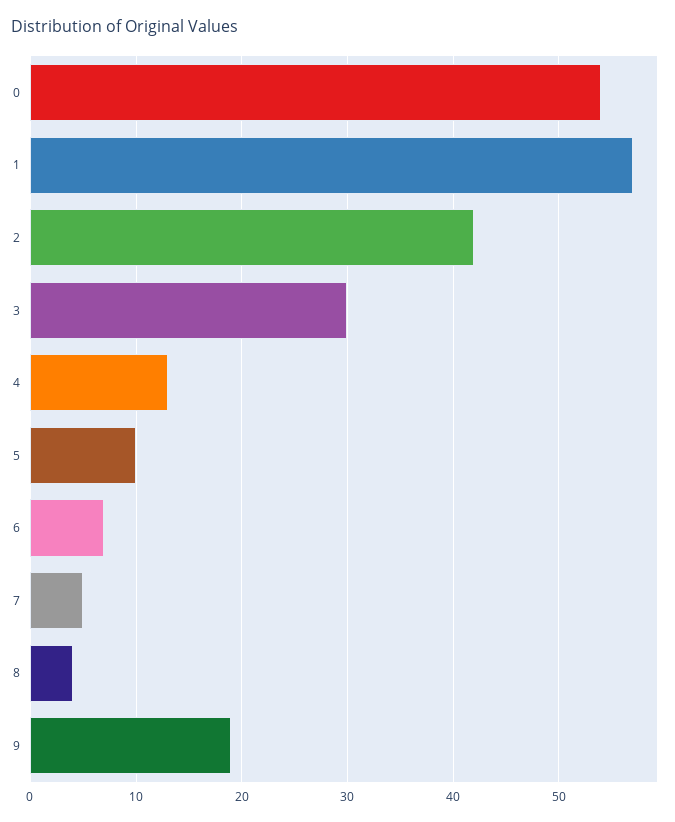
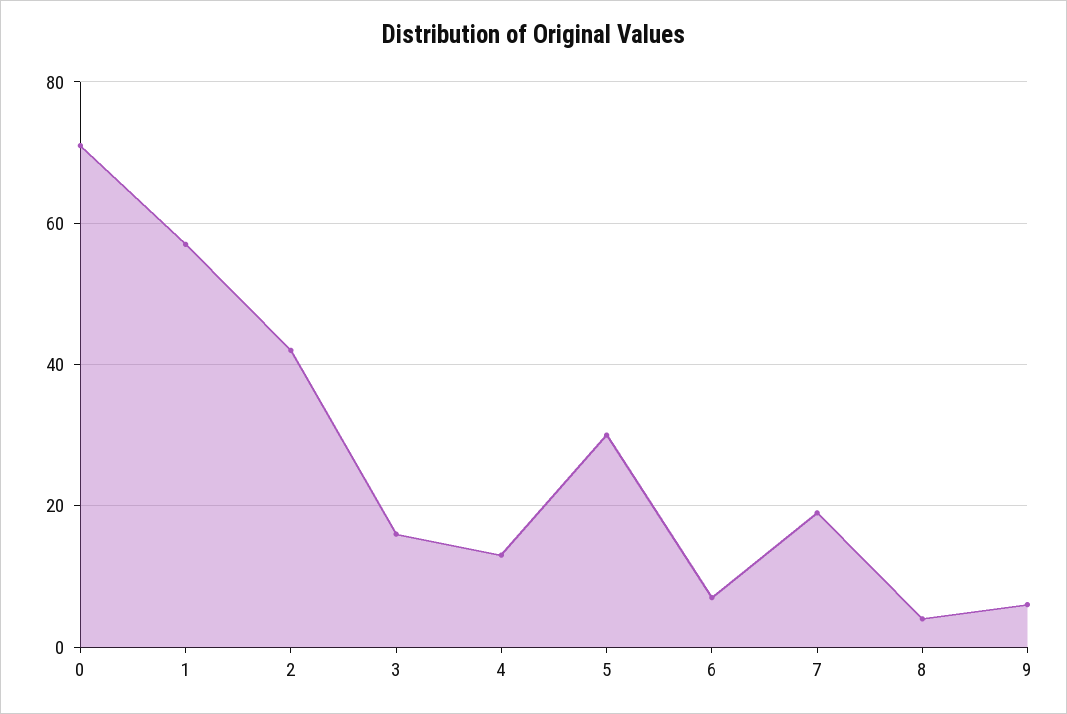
  {
-   "0": 54,
+   "0": 70,
    "1": 57,
    "2": 42,
-   "3": 30,
+   "3": 15,
    "4": 13,
-   "5": 10,
+   "5": 30,
    "6": 7,
-   "7": 5,
+   "7": 20,
    "8": 4,
-   "9": 19
+   "9": 5
  }

